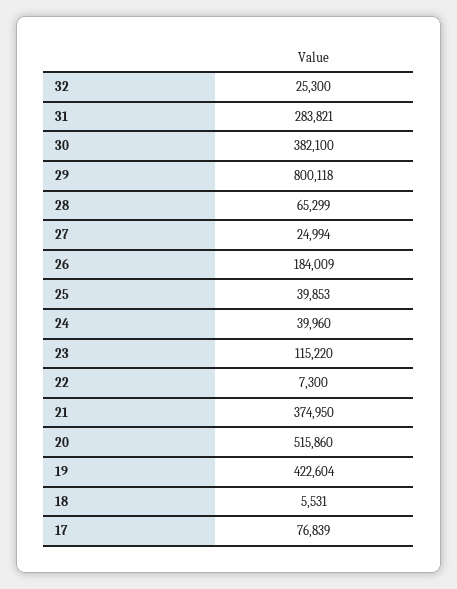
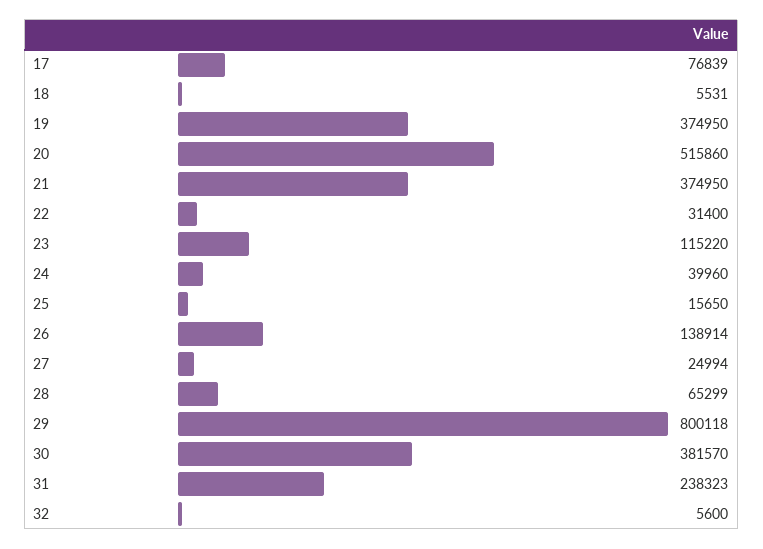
  {
-   "32": 25300,
+   "32": 5600,
-   "31": 283821,
+   "31": 238323,
-   "30": 382100,
+   "30": 381570,
    "29": 800118,
    "28": 65299,
    "27": 24994,
-   "26": 184009,
+   "26": 138914,
-   "25": 39853,
+   "25": 15650,
    "24": 39960,
    "23": 115220,
-   "22": 7300,
+   "22": 31400,
    "21": 374950,
    "20": 515860,
-   "19": 422604,
+   "19": 374950,
    "18": 5531,
    "17": 76839
  }

